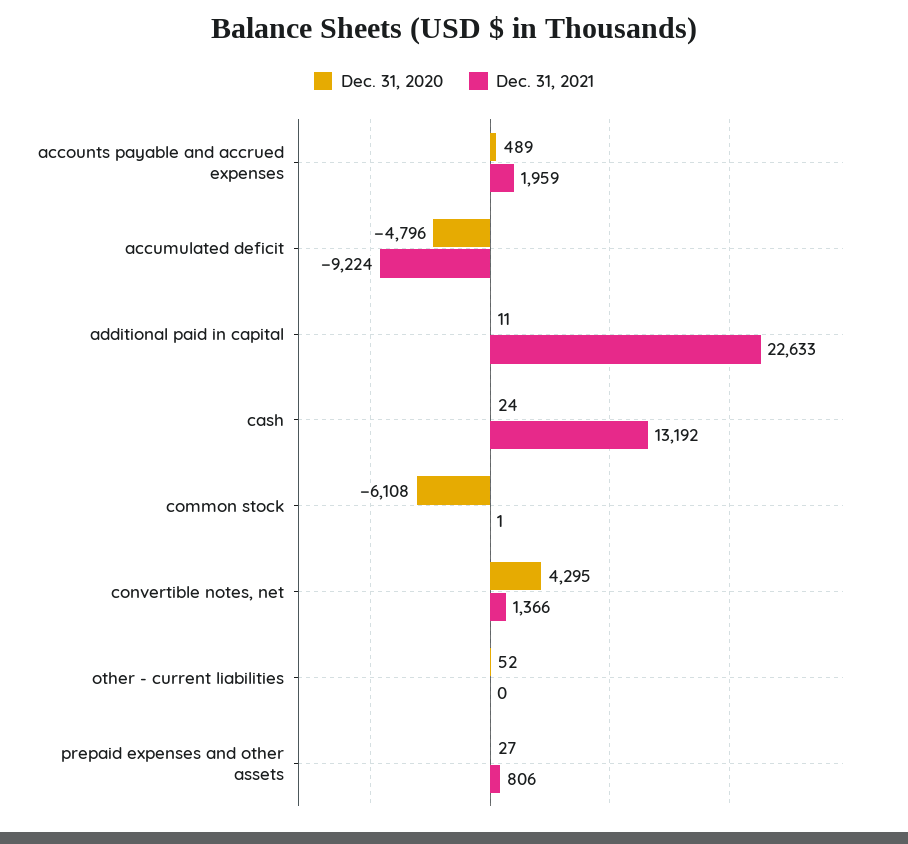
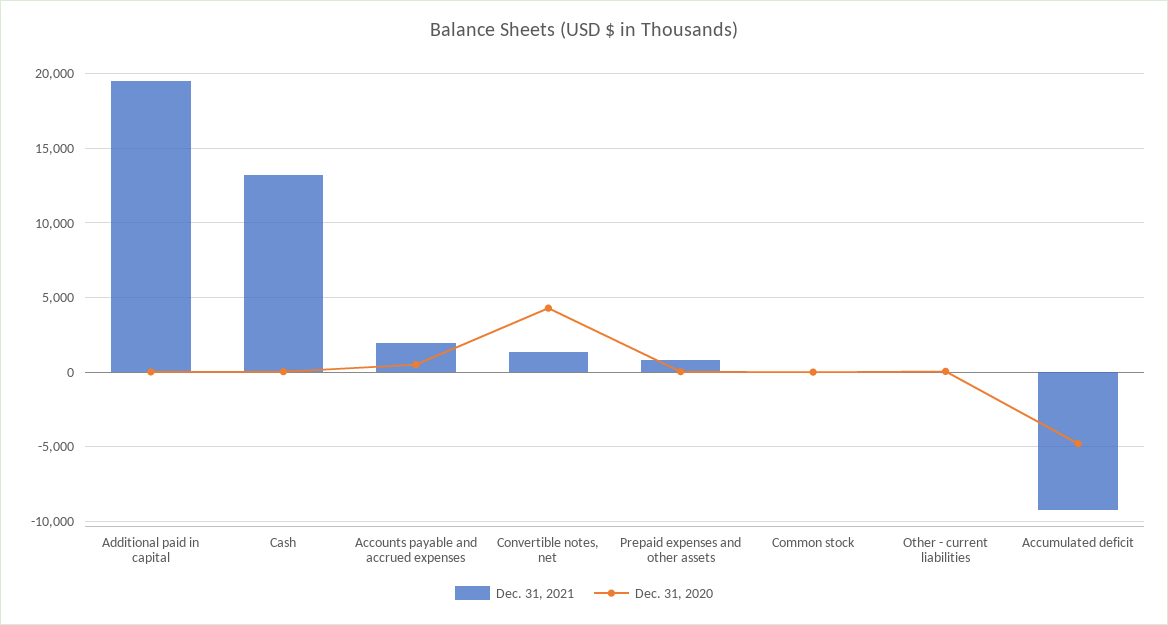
  {
    "Dec. 31, 2020": {
      "accounts payable and accrued expenses": 489,
      "accumulated deficit": -4796,
      "additional paid in capital": 11,
      "cash": 24,
-     "common stock": -6108,
+     "common stock": 0,
      "convertible notes, net": 4295,
      "other - current liabilities": 52,
      "prepaid expenses and other assets": 27
    },
    "Dec. 31, 2021": {
      "accounts payable and accrued expenses": 1959,
      "accumulated deficit": -9224,
-     "additional paid in capital": 22633,
+     "additional paid in capital": 19500,
      "cash": 13192,
      "common stock": 1,
      "convertible notes, net": 1366,
      "other - current liabilities": 0,
      "prepaid expenses and other assets": 806
    }
  }

